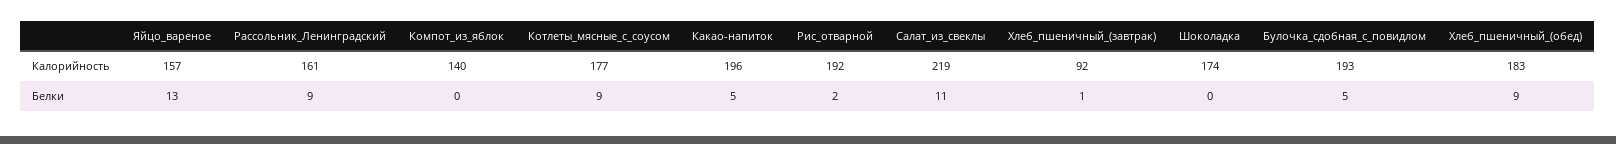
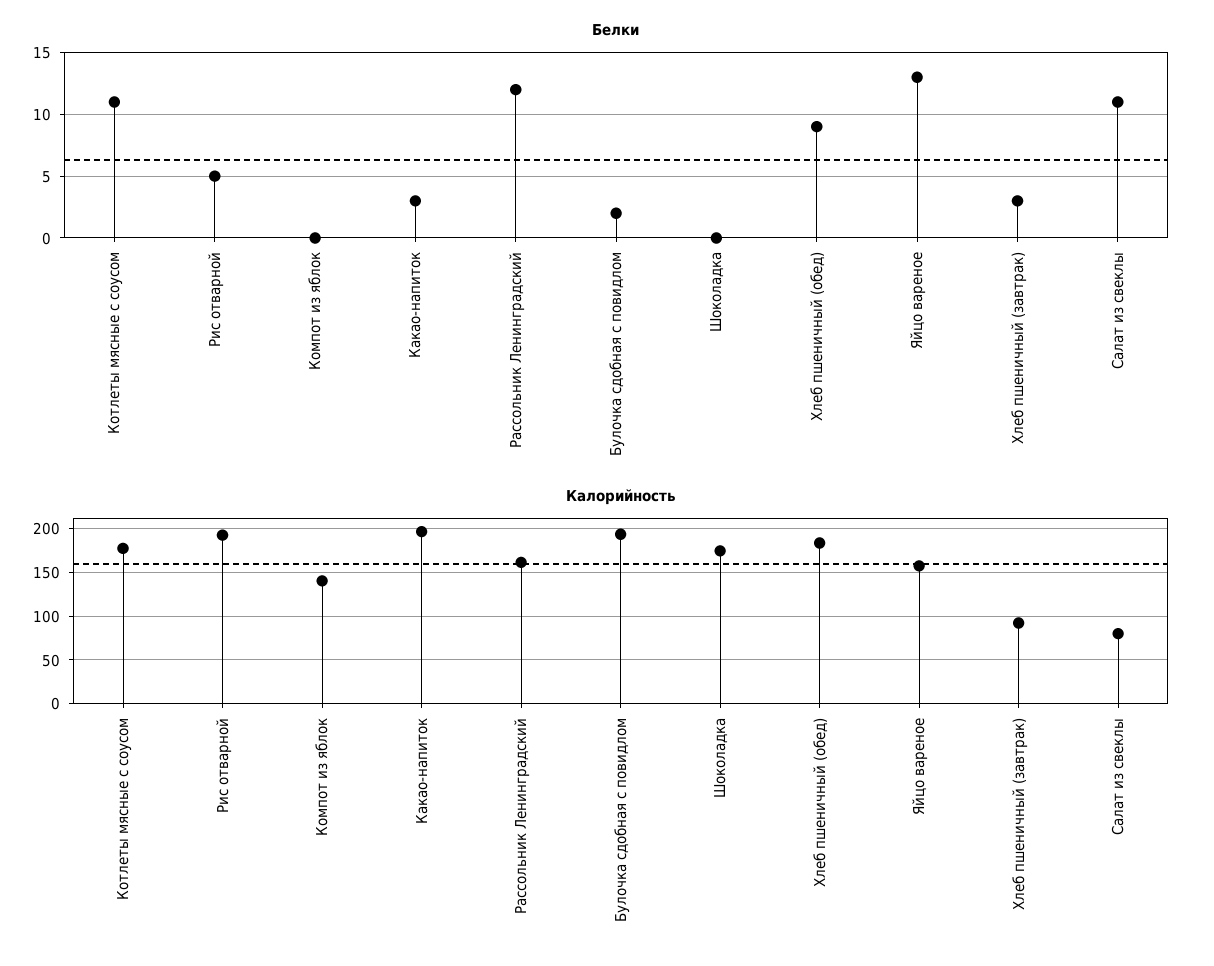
  {
    "Калорийность": {
      "Яйцо_вареное": 157,
      "Рассольник_Ленинградский": 161,
      "Компот_из_яблок": 140,
      "Котлеты_мясные_с_соусом": 177,
      "Какао-напиток": 196,
      "Рис_отварной": 192,
-     "Салат_из_свеклы": 219,
+     "Салат_из_свеклы": 80,
      "Хлеб_пшеничный_(завтрак)": 92,
      "Шоколадка": 174,
      "Булочка_сдобная_с_повидлом": 193,
      "Хлеб_пшеничный_(обед)": 183
    },
    "Белки": {
      "Яйцо_вареное": 13,
-     "Рассольник_Ленинградский": 9,
+     "Рассольник_Ленинградский": 12,
      "Компот_из_яблок": 0,
-     "Котлеты_мясные_с_соусом": 9,
+     "Котлеты_мясные_с_соусом": 11,
-     "Какао-напиток": 5,
+     "Какао-напиток": 3,
-     "Рис_отварной": 2,
+     "Рис_отварной": 5,
      "Салат_из_свеклы": 11,
-     "Хлеб_пшеничный_(завтрак)": 1,
+     "Хлеб_пшеничный_(завтрак)": 3,
      "Шоколадка": 0,
-     "Булочка_сдобная_с_повидлом": 5,
+     "Булочка_сдобная_с_повидлом": 2,
      "Хлеб_пшеничный_(обед)": 9
    }
  }

